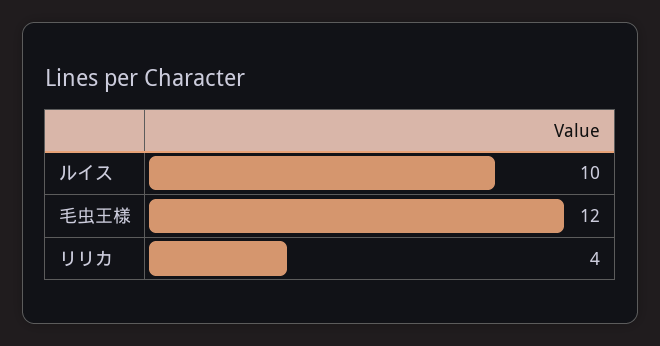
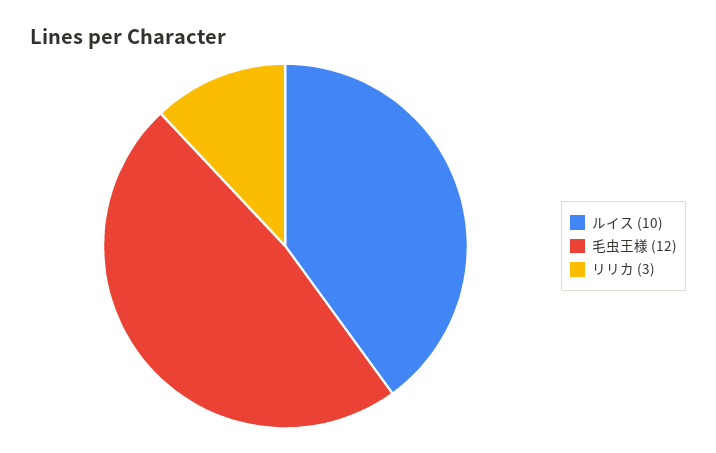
  {
    "ルイス": 10,
    "毛虫王様": 12,
-   "リリカ": 4
+   "リリカ": 3
  }

